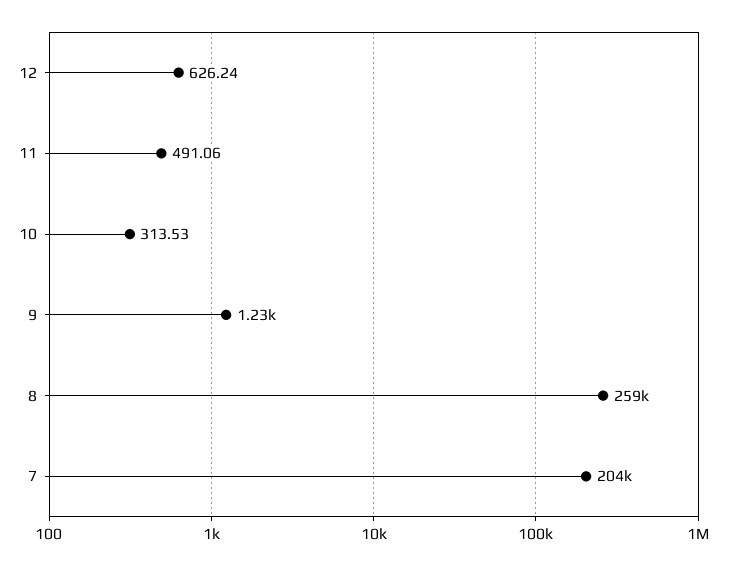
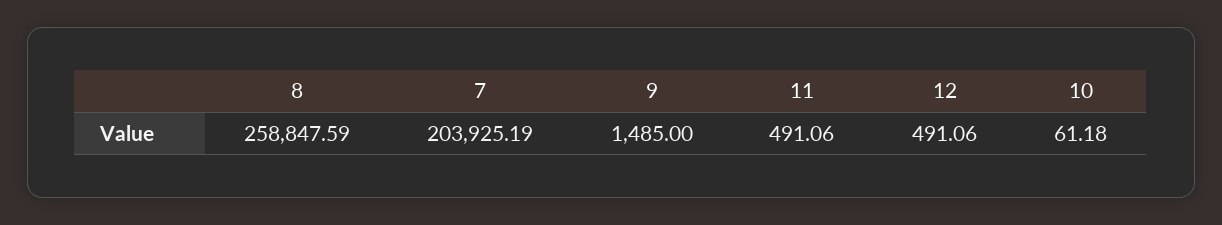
  {
-   "12": 626.24,
+   "12": 491.06,
    "11": 491.06,
-   "10": 313.53,
+   "10": 61.18,
-   "9": 1230,
+   "9": 1485,
    "8": 258847.59,
    "7": 203925.19
  }

